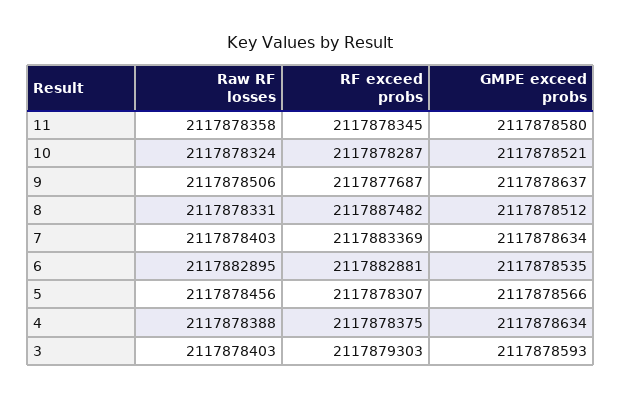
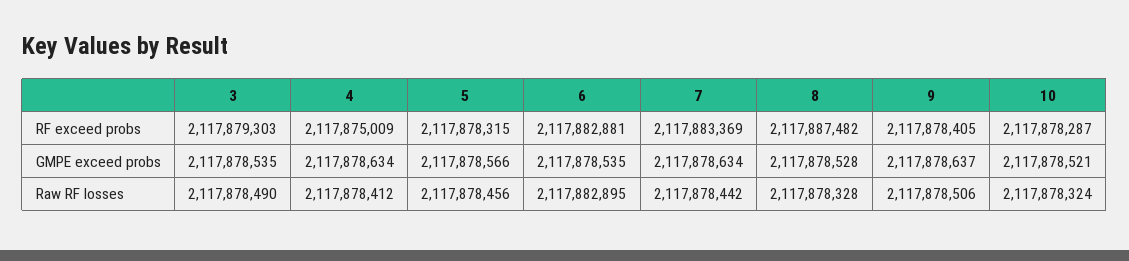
  {
    "Raw RF losses": {
-     "11": 2117878358,
      "10": 2117878324,
      "9": 2117878506,
-     "8": 2117878331,
+     "8": 2117878328,
-     "7": 2117878403,
+     "7": 2117878442,
      "6": 2117882895,
      "5": 2117878456,
-     "4": 2117878388,
+     "4": 2117878412,
-     "3": 2117878403
+     "3": 2117878490
    },
    "RF exceed probs": {
-     "11": 2117878345,
      "10": 2117878287,
-     "9": 2117877687,
+     "9": 2117878405,
      "8": 2117887482,
      "7": 2117883369,
      "6": 2117882881,
-     "5": 2117878307,
+     "5": 2117878315,
-     "4": 2117878375,
+     "4": 2117875009,
      "3": 2117879303
    },
    "GMPE exceed probs": {
-     "11": 2117878580,
      "10": 2117878521,
      "9": 2117878637,
-     "8": 2117878512,
+     "8": 2117878528,
      "7": 2117878634,
      "6": 2117878535,
      "5": 2117878566,
      "4": 2117878634,
-     "3": 2117878593
+     "3": 2117878535
    }
  }

